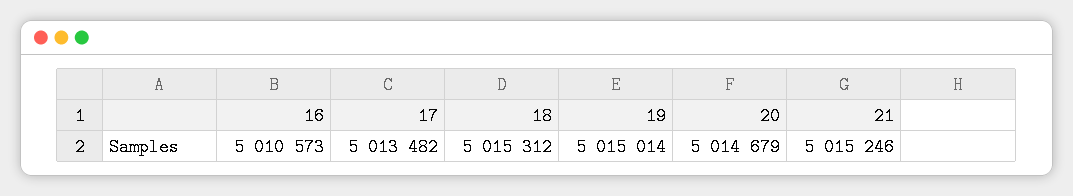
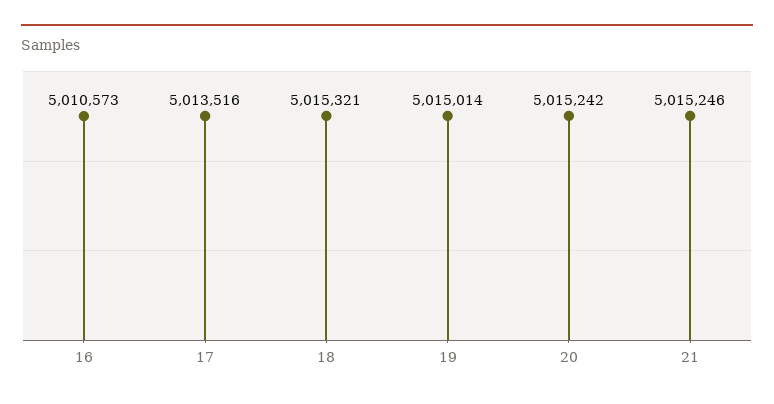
  {
    "16": 5010573,
-   "17": 5013482,
+   "17": 5013516,
-   "18": 5015312,
+   "18": 5015321,
    "19": 5015014,
-   "20": 5014679,
+   "20": 5015242,
    "21": 5015246
  }

